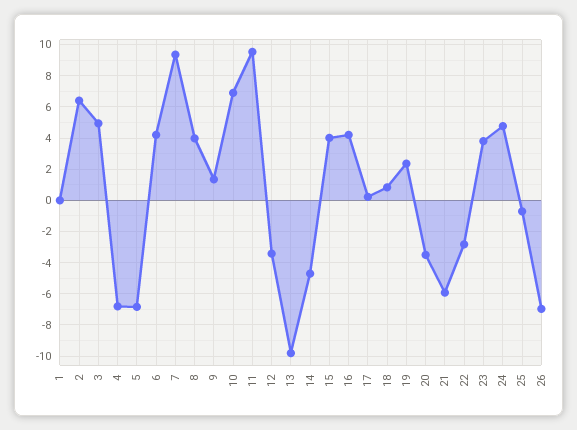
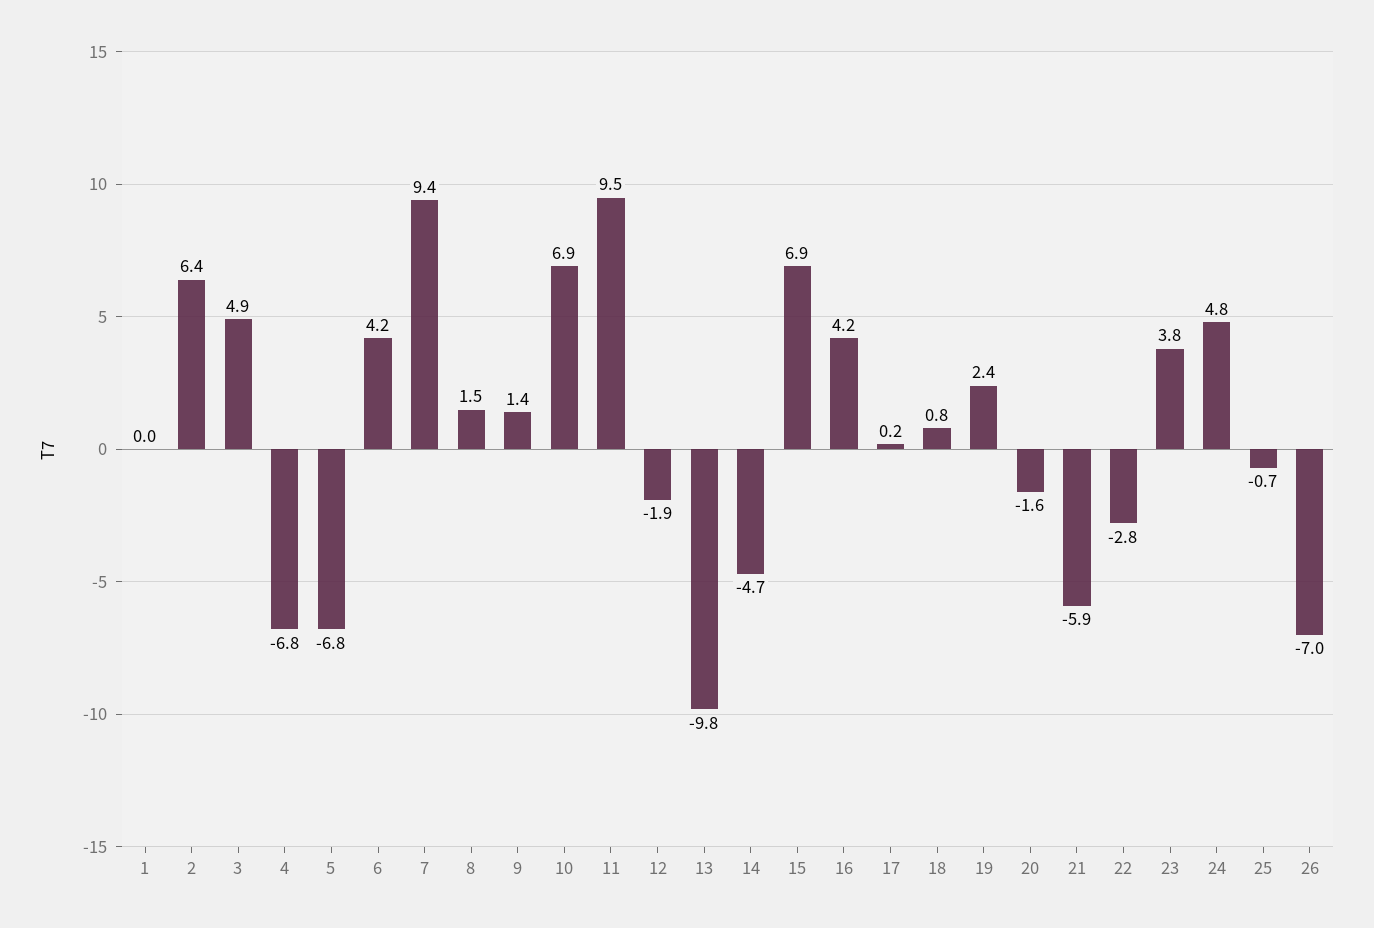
  {
    "1": 0,
    "2": 6.4,
    "3": 4.9,
    "4": -6.8,
    "5": -6.8,
    "6": 4.2,
    "7": 9.4,
-   "8": 4,
+   "8": 1.5,
    "9": 1.4,
    "10": 6.9,
    "11": 9.5,
-   "12": -3.5,
+   "12": -1.9,
    "13": -9.8,
    "14": -4.7,
-   "15": 4,
+   "15": 6.9,
    "16": 4.2,
    "17": 0.2,
    "18": 0.8,
    "19": 2.4,
-   "20": -3.5,
+   "20": -1.6,
    "21": -5.9,
    "22": -2.8,
    "23": 3.8,
    "24": 4.8,
    "25": -0.7,
    "26": -7
  }

